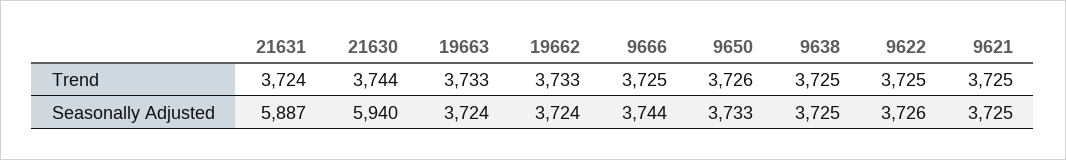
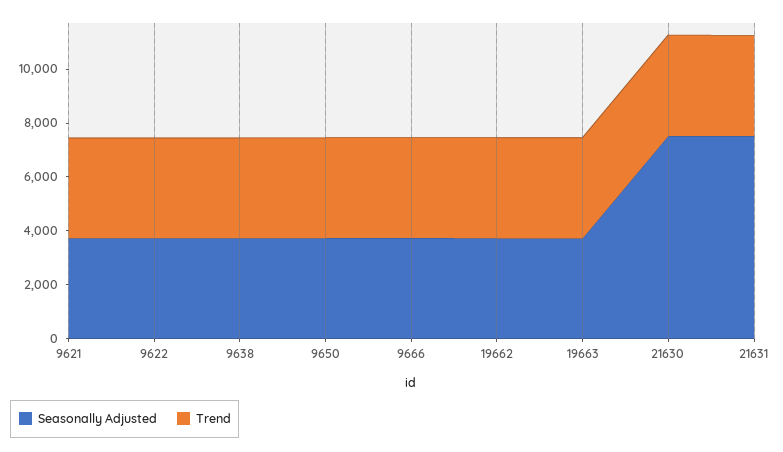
  {
    "Trend": {
      "21631": 3724,
      "21630": 3744,
      "19663": 3733,
      "19662": 3733,
      "9666": 3725,
      "9650": 3726,
      "9638": 3725,
      "9622": 3725,
      "9621": 3725
    },
    "Seasonally Adjusted": {
-     "21631": 5887,
+     "21631": 7500,
-     "21630": 5940,
+     "21630": 7500,
      "19663": 3724,
      "19662": 3724,
      "9666": 3744,
      "9650": 3733,
      "9638": 3725,
      "9622": 3726,
      "9621": 3725
    }
  }

